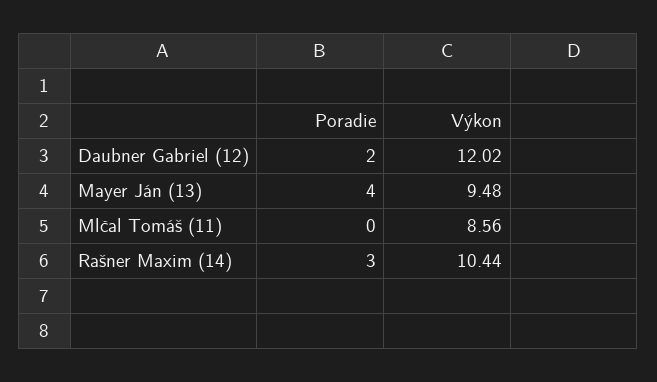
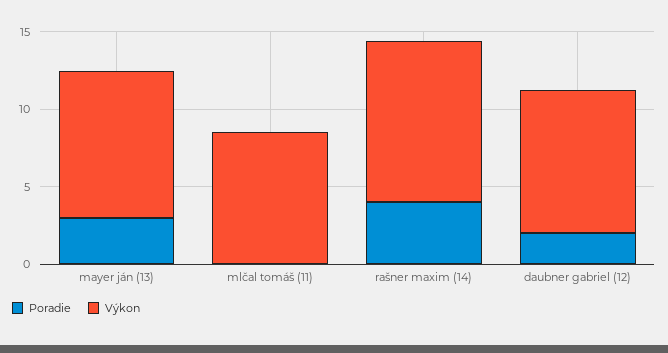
  {
    "Poradie": {
      "Daubner Gabriel (12)": 2,
-     "Mayer Ján (13)": 4,
+     "Mayer Ján (13)": 3,
      "Mlčal Tomáš (11)": 0,
-     "Rašner Maxim (14)": 3
+     "Rašner Maxim (14)": 4
    },
    "Výkon": {
-     "Daubner Gabriel (12)": 12.02,
+     "Daubner Gabriel (12)": 9,
      "Mayer Ján (13)": 9.48,
      "Mlčal Tomáš (11)": 8.56,
      "Rašner Maxim (14)": 10.44
    }
  }

